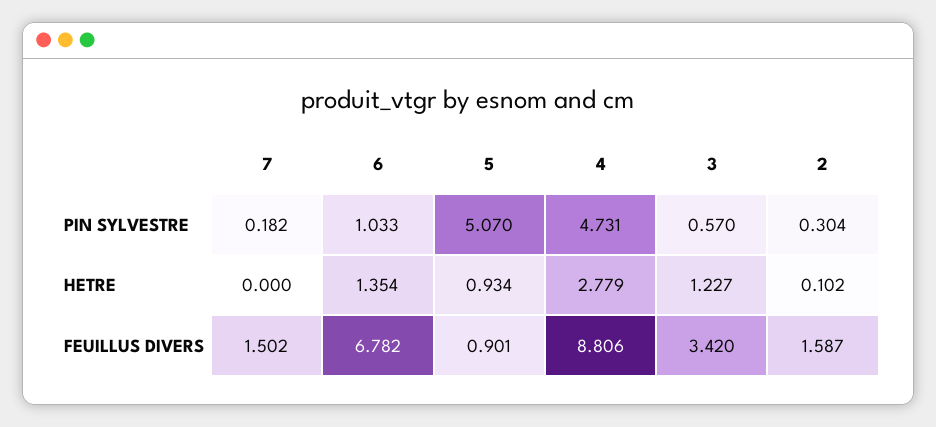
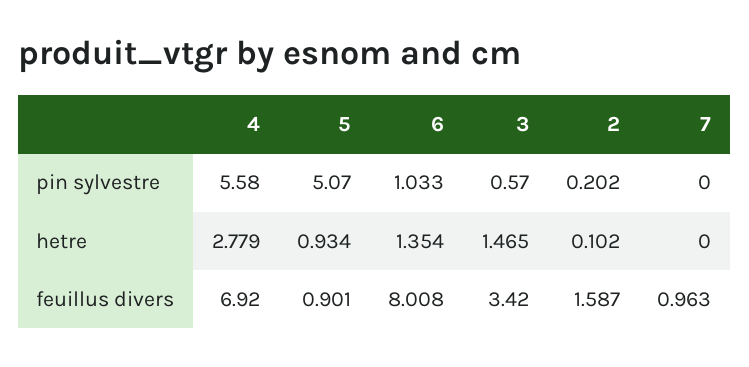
  {
    "7": {
-     "PIN SYLVESTRE": 0.182,
+     "PIN SYLVESTRE": 0,
      "HETRE": 0,
-     "FEUILLUS DIVERS": 1.502
+     "FEUILLUS DIVERS": 0.963
    },
    "6": {
      "PIN SYLVESTRE": 1.033,
      "HETRE": 1.354,
-     "FEUILLUS DIVERS": 6.782
+     "FEUILLUS DIVERS": 8.008
    },
    "5": {
      "PIN SYLVESTRE": 5.07,
      "HETRE": 0.934,
      "FEUILLUS DIVERS": 0.901
    },
    "4": {
-     "PIN SYLVESTRE": 4.731,
+     "PIN SYLVESTRE": 5.58,
      "HETRE": 2.779,
-     "FEUILLUS DIVERS": 8.806
+     "FEUILLUS DIVERS": 6.92
    },
    "3": {
      "PIN SYLVESTRE": 0.57,
-     "HETRE": 1.227,
+     "HETRE": 1.465,
      "FEUILLUS DIVERS": 3.42
    },
    "2": {
-     "PIN SYLVESTRE": 0.304,
+     "PIN SYLVESTRE": 0.202,
      "HETRE": 0.102,
      "FEUILLUS DIVERS": 1.587
    }
  }

